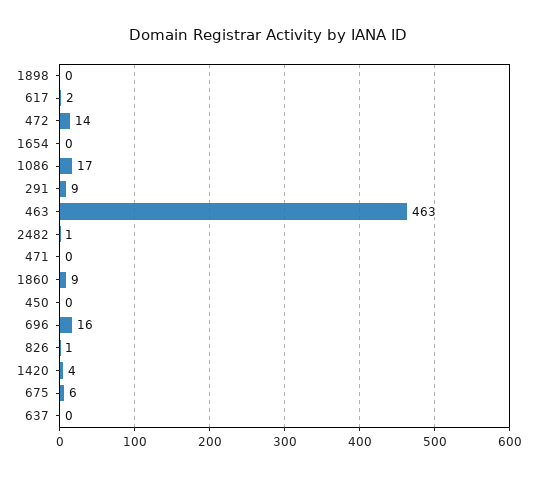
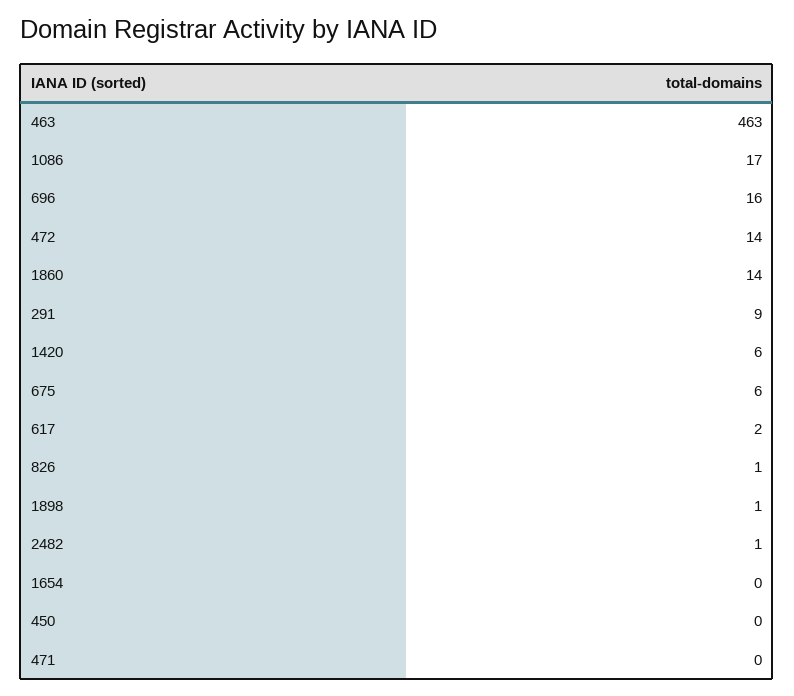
  {
-   "1898": 0,
+   "1898": 1,
    "617": 2,
    "472": 14,
    "1654": 0,
    "1086": 17,
    "291": 9,
    "463": 463,
    "2482": 1,
    "471": 0,
-   "1860": 9,
+   "1860": 14,
    "450": 0,
    "696": 16,
    "826": 1,
-   "1420": 4,
+   "1420": 6,
-   "675": 6,
+   "675": 6
-   "637": 0
  }

